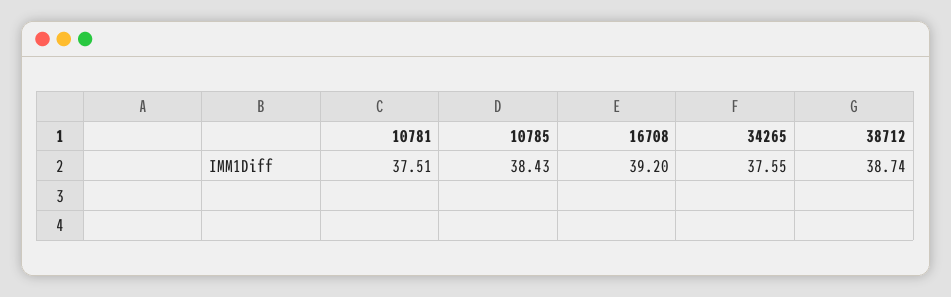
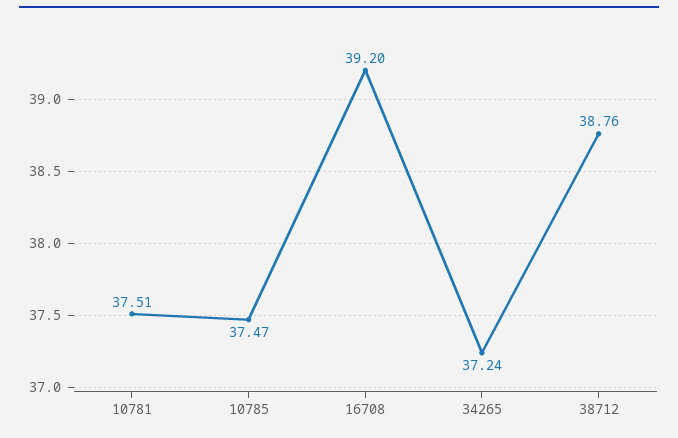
  {
    "10781": 37.51,
-   "10785": 38.43,
+   "10785": 37.47,
    "16708": 39.2,
-   "34265": 37.55,
+   "34265": 37.24,
-   "38712": 38.74
+   "38712": 38.76
  }

